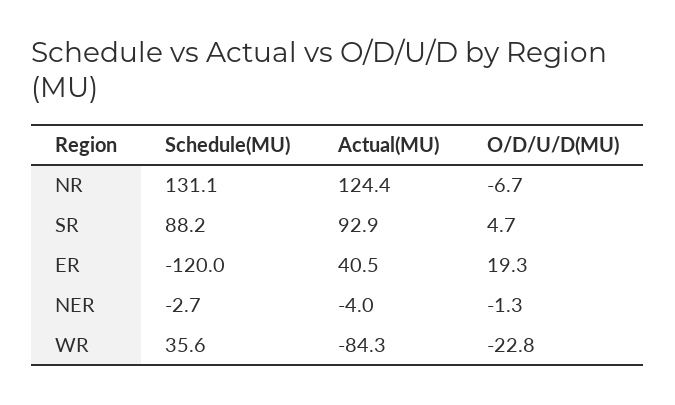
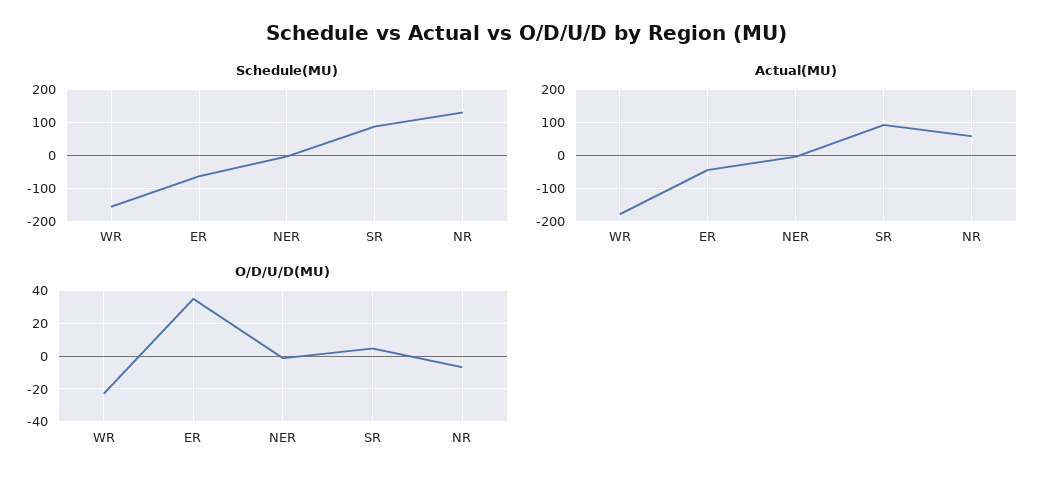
  {
    "Schedule(MU)": {
      "NR": 131.1,
      "SR": 88.2,
-     "ER": -120,
+     "ER": -60,
      "NER": -2.7,
-     "WR": 35.6
+     "WR": -160
    },
    "Actual(MU)": {
-     "NR": 124.4,
+     "NR": 60,
      "SR": 92.9,
-     "ER": 40.5,
+     "ER": -40,
      "NER": -4,
-     "WR": -84.3
+     "WR": -180
    },
    "O/D/U/D(MU)": {
      "NR": -6.7,
      "SR": 4.7,
-     "ER": 19.3,
+     "ER": 35,
      "NER": -1.3,
      "WR": -22.8
    }
  }

